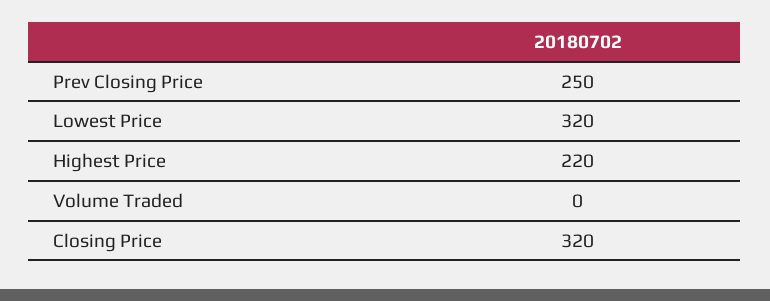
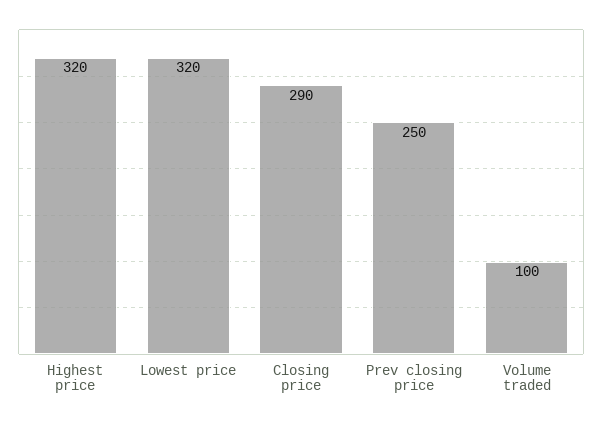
  {
    "Prev Closing Price": 250,
    "Lowest Price": 320,
-   "Highest Price": 220,
+   "Highest Price": 320,
-   "Volume Traded": 0,
+   "Volume Traded": 100,
-   "Closing Price": 320
+   "Closing Price": 290
  }

